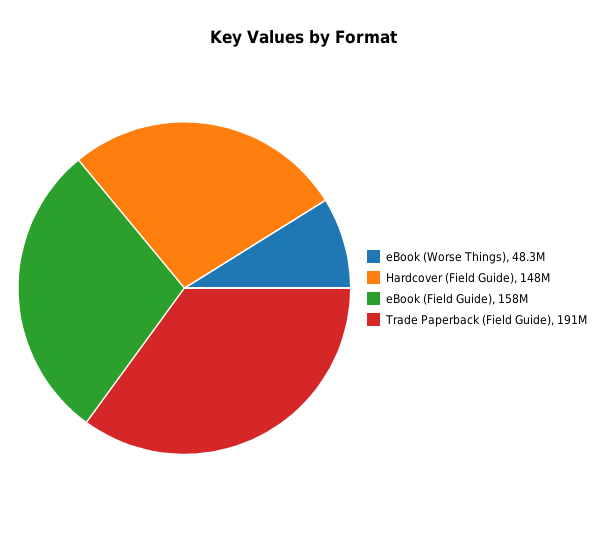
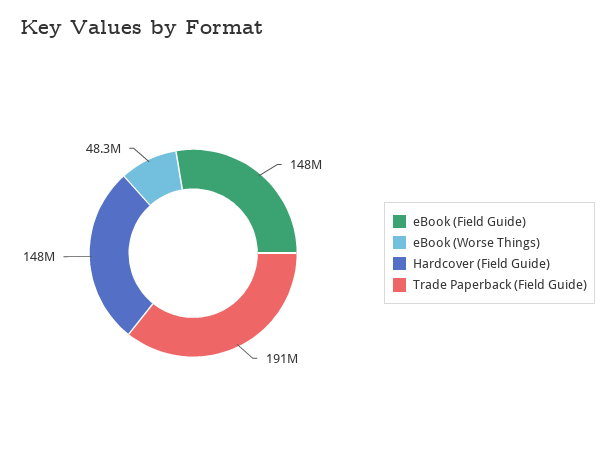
  {
    "eBook (Worse Things)": 48300000,
    "Hardcover (Field Guide)": 148000000,
-   "eBook (Field Guide)": 158000000,
+   "eBook (Field Guide)": 148000000,
    "Trade Paperback (Field Guide)": 191000000
  }

